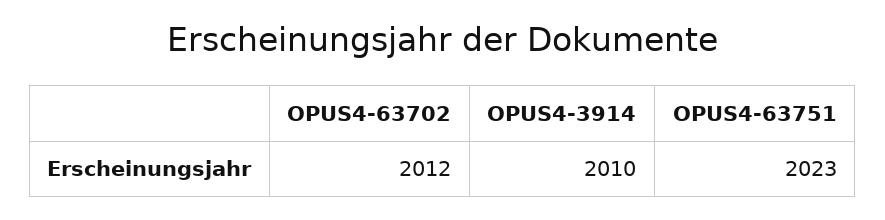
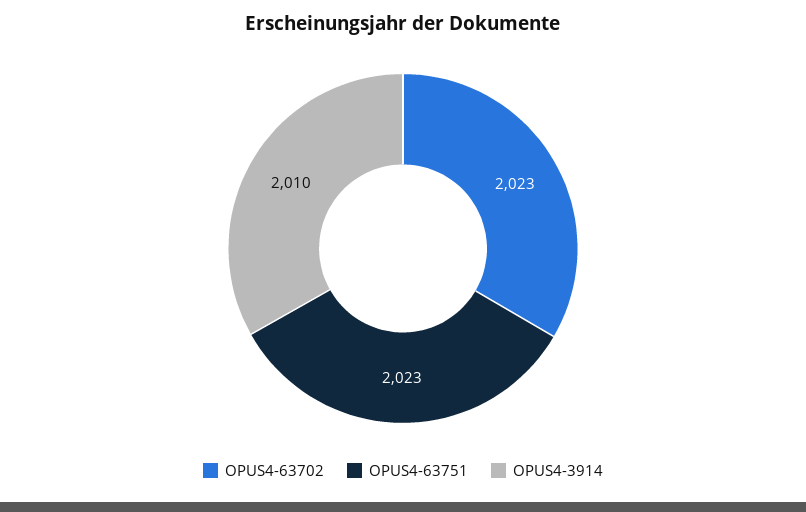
  {
-   "OPUS4-63702": 2012,
+   "OPUS4-63702": 2023,
    "OPUS4-3914": 2010,
    "OPUS4-63751": 2023
  }

